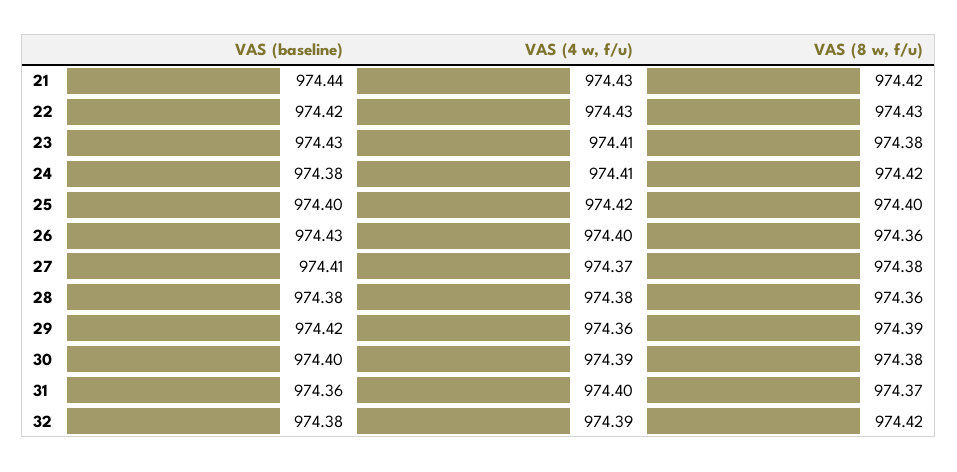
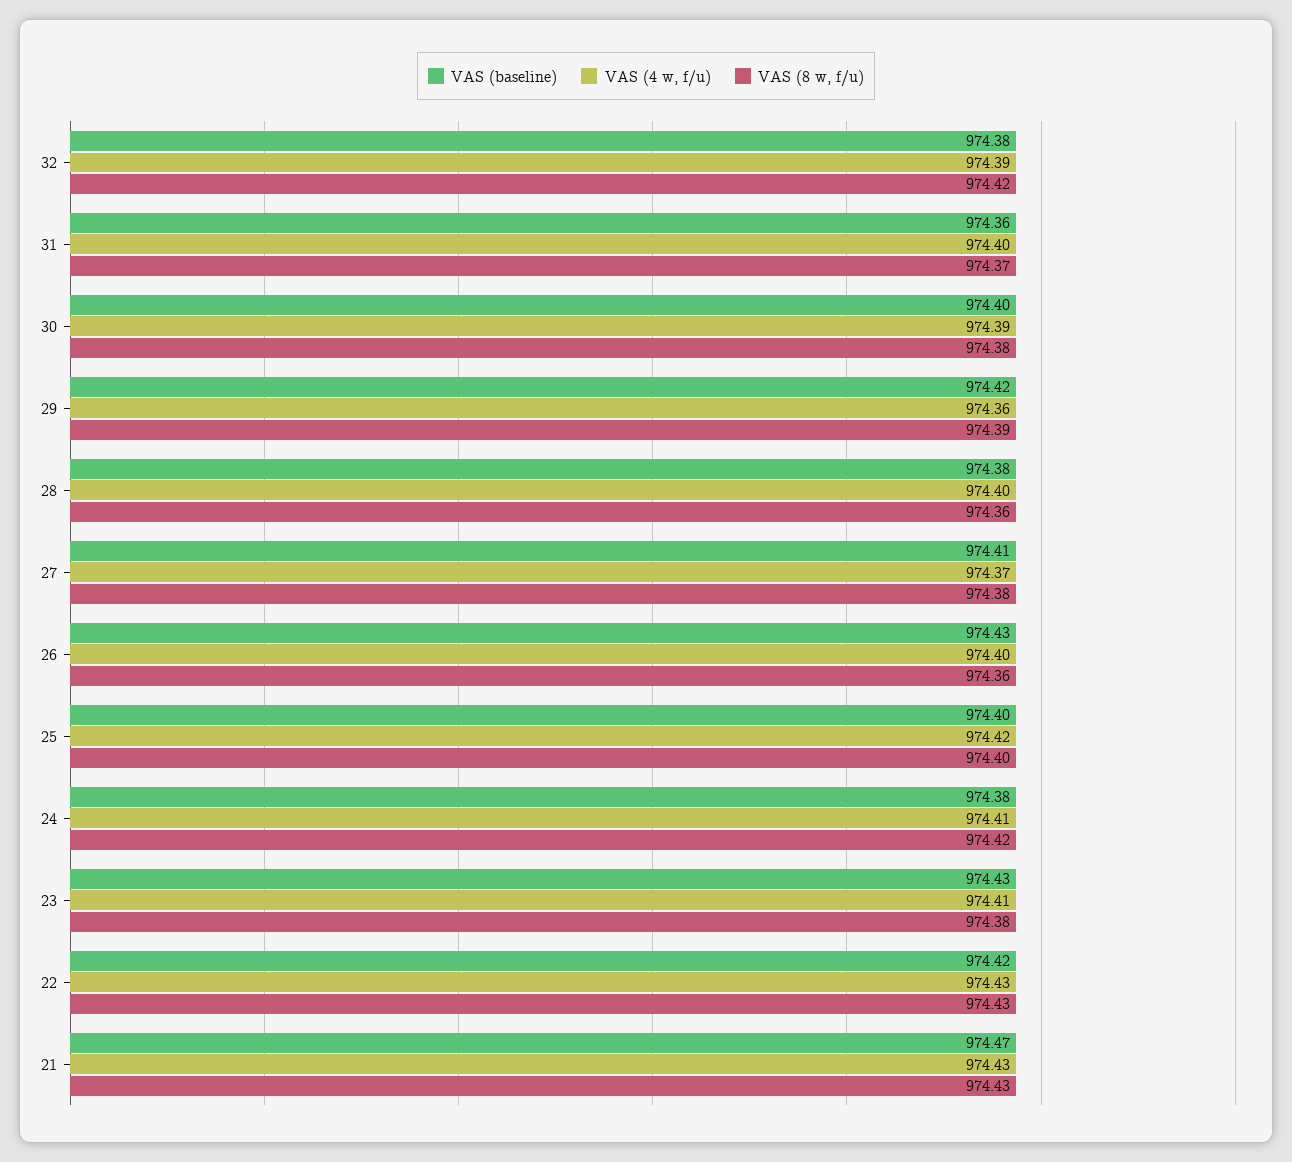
  {
    "VAS (baseline)": {
-     "21": 974.44,
+     "21": 974.47,
      "22": 974.42,
      "23": 974.43,
      "24": 974.38,
      "25": 974.4,
      "26": 974.43,
      "27": 974.41,
      "28": 974.38,
      "29": 974.42,
      "30": 974.4,
      "31": 974.36,
      "32": 974.38
    },
    "VAS (4 w, f/u)": {
      "21": 974.43,
      "22": 974.43,
      "23": 974.41,
      "24": 974.41,
      "25": 974.42,
      "26": 974.4,
      "27": 974.37,
-     "28": 974.38,
+     "28": 974.4,
      "29": 974.36,
      "30": 974.39,
      "31": 974.4,
      "32": 974.39
    },
    "VAS (8 w, f/u)": {
-     "21": 974.42,
+     "21": 974.43,
      "22": 974.43,
      "23": 974.38,
      "24": 974.42,
      "25": 974.4,
      "26": 974.36,
      "27": 974.38,
      "28": 974.36,
      "29": 974.39,
      "30": 974.38,
      "31": 974.37,
      "32": 974.42
    }
  }

